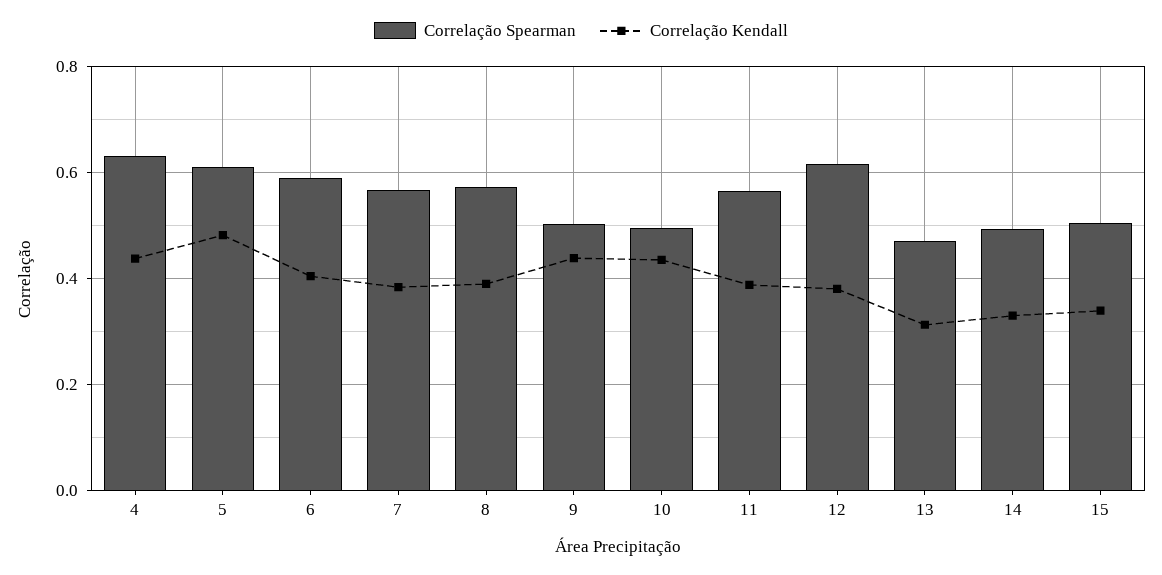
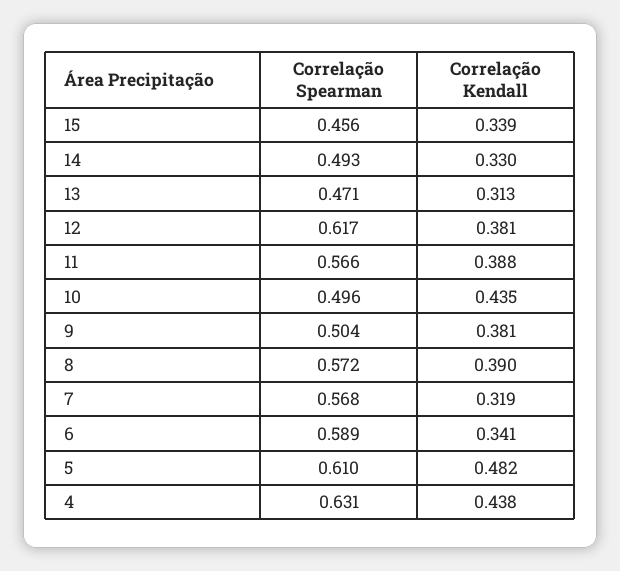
  {
    "Correlação Spearman": {
      "4": 0.631,
      "5": 0.61,
      "6": 0.589,
      "7": 0.568,
      "8": 0.572,
      "9": 0.504,
      "10": 0.496,
      "11": 0.566,
      "12": 0.617,
      "13": 0.471,
      "14": 0.493,
-     "15": 0.5
+     "15": 0.456
    },
    "Correlação Kendall": {
      "4": 0.438,
      "5": 0.482,
-     "6": 0.4,
+     "6": 0.341,
-     "7": 0.38,
+     "7": 0.319,
      "8": 0.39,
-     "9": 0.44,
+     "9": 0.381,
      "10": 0.435,
      "11": 0.388,
      "12": 0.381,
      "13": 0.313,
      "14": 0.33,
      "15": 0.339
    }
  }

